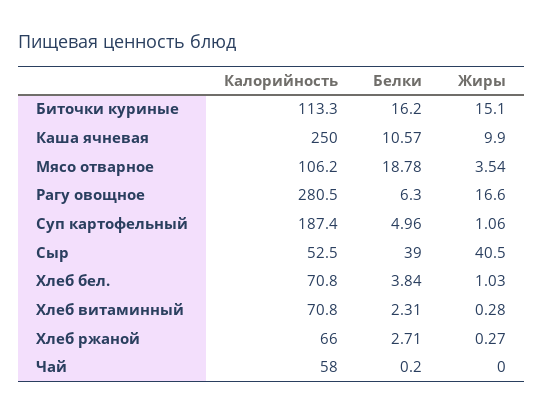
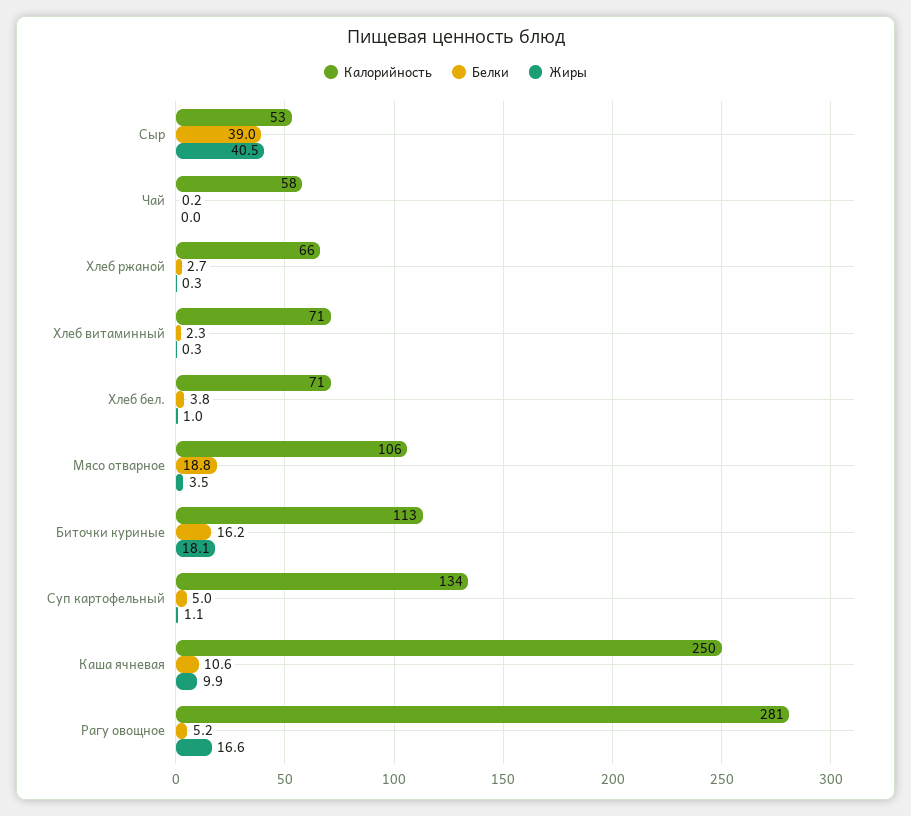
  {
    "Калорийность": {
      "Биточки куриные": 113.3,
      "Каша ячневая": 250,
      "Мясо отварное": 106.2,
      "Рагу овощное": 280.5,
-     "Суп картофельный": 187.4,
+     "Суп картофельный": 134,
      "Сыр": 52.5,
      "Хлеб бел.": 70.8,
      "Хлеб витаминный": 70.8,
      "Хлеб ржаной": 66,
      "Чай": 58
    },
    "Белки": {
      "Биточки куриные": 16.2,
      "Каша ячневая": 10.57,
      "Мясо отварное": 18.78,
-     "Рагу овощное": 6.3,
+     "Рагу овощное": 5.2,
      "Суп картофельный": 4.96,
      "Сыр": 39,
      "Хлеб бел.": 3.84,
      "Хлеб витаминный": 2.31,
      "Хлеб ржаной": 2.71,
      "Чай": 0.2
    },
    "Жиры": {
-     "Биточки куриные": 15.1,
+     "Биточки куриные": 18.1,
      "Каша ячневая": 9.9,
      "Мясо отварное": 3.54,
      "Рагу овощное": 16.6,
      "Суп картофельный": 1.06,
      "Сыр": 40.5,
      "Хлеб бел.": 1.03,
      "Хлеб витаминный": 0.28,
      "Хлеб ржаной": 0.27,
      "Чай": 0
    }
  }

